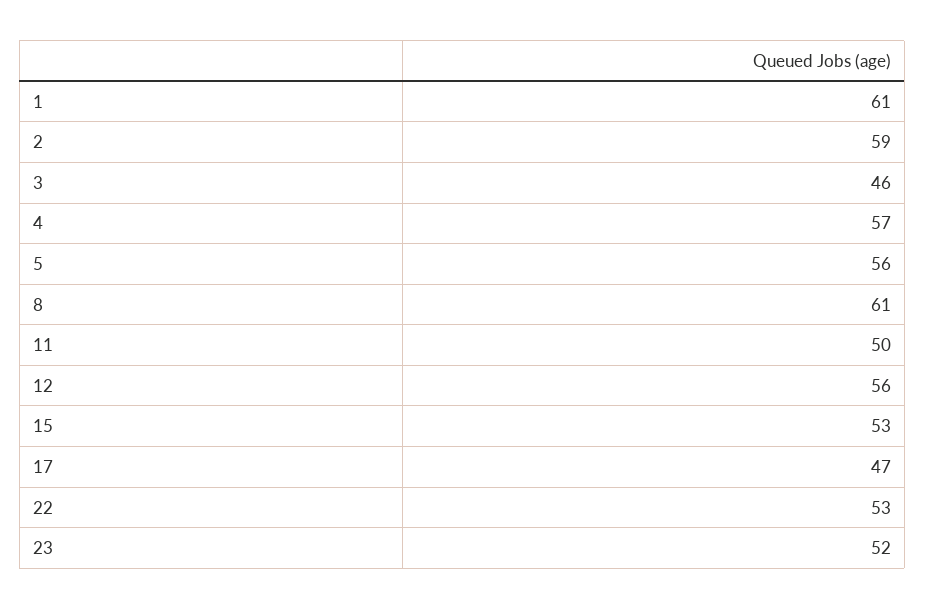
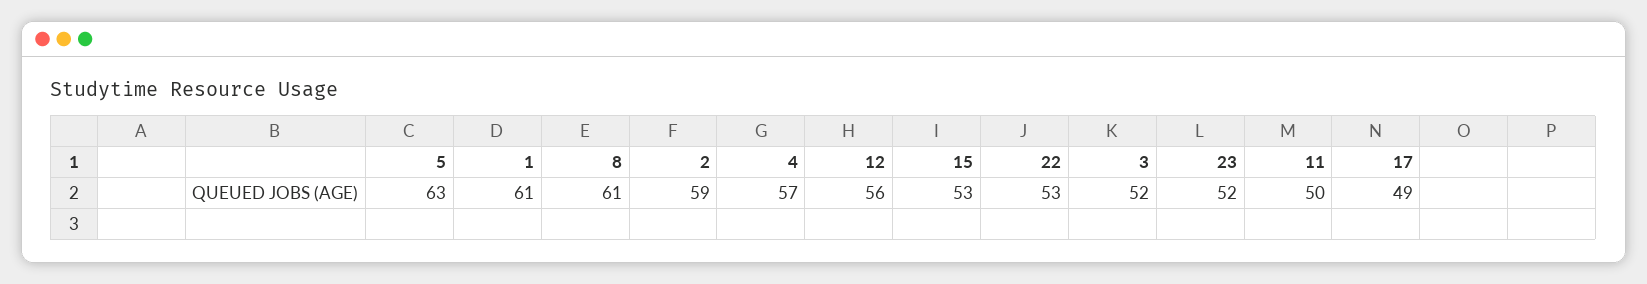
  {
    "1": 61,
    "2": 59,
-   "3": 46,
+   "3": 52,
    "4": 57,
-   "5": 56,
+   "5": 63,
    "8": 61,
    "11": 50,
    "12": 56,
    "15": 53,
-   "17": 47,
+   "17": 49,
    "22": 53,
    "23": 52
  }

